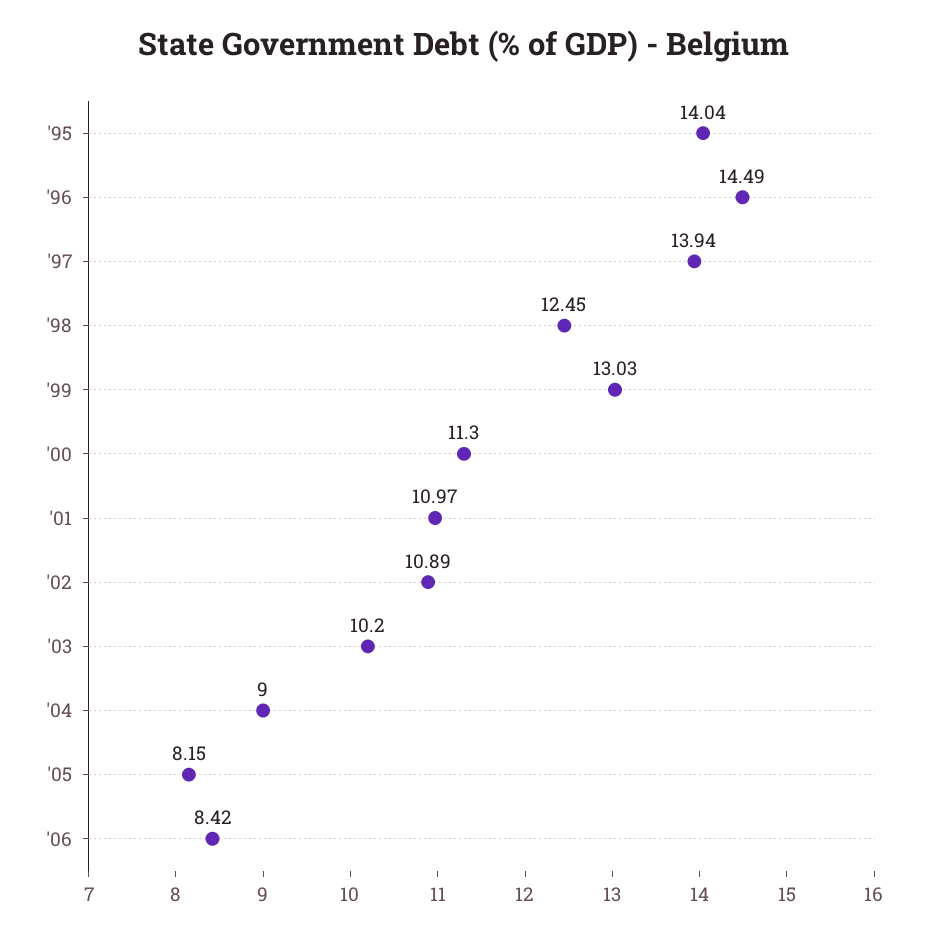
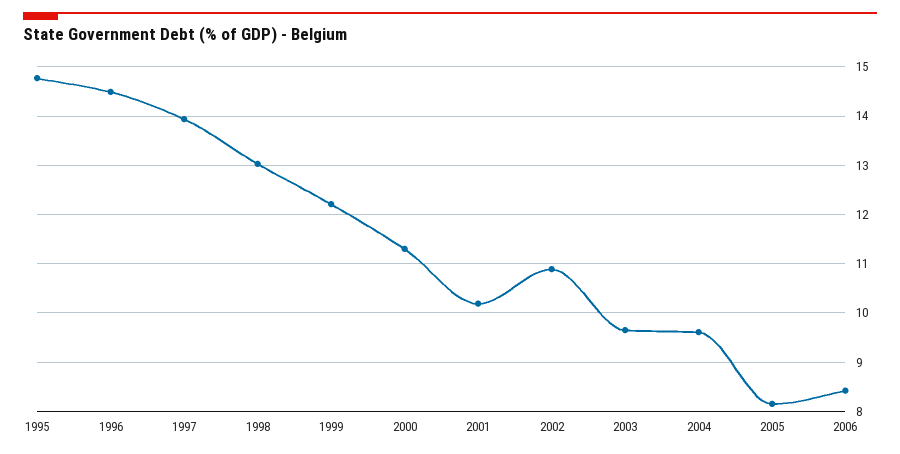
  {
-   "'95": 14.04,
+   "'95": 14.8,
    "'96": 14.49,
    "'97": 13.94,
-   "'98": 12.45,
+   "'98": 13,
-   "'99": 13.03,
+   "'99": 12.2,
    "'00": 11.3,
-   "'01": 10.97,
+   "'01": 10.2,
    "'02": 10.89,
-   "'03": 10.2,
+   "'03": 9.6,
-   "'04": 9,
+   "'04": 9.6,
    "'05": 8.15,
    "'06": 8.42
  }

